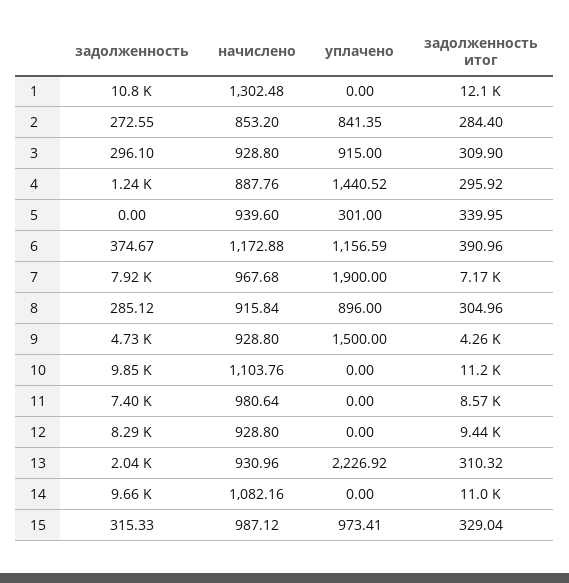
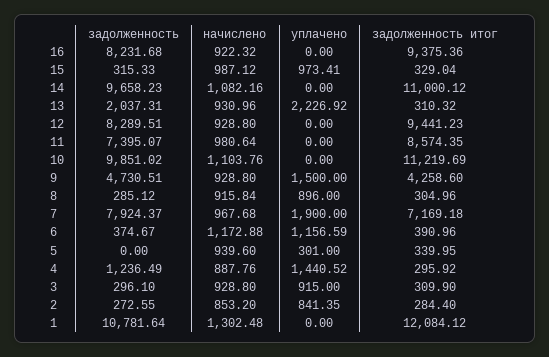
  {
    "задолженность": {
      "1": 10781.64,
      "2": 272.55,
      "3": 296.1,
      "4": 1236.49,
      "5": 0,
      "6": 374.67,
      "7": 7924.37,
      "8": 285.12,
      "9": 4730.51,
      "10": 9851.02,
      "11": 7395.07,
      "12": 8289.51,
      "13": 2037.31,
      "14": 9658.23,
-     "15": 315.33
+     "15": 315.33,
+     "16": 8231.68
    },
    "начислено": {
      "1": 1302.48,
      "2": 853.2,
      "3": 928.8,
      "4": 887.76,
      "5": 939.6,
      "6": 1172.88,
      "7": 967.68,
      "8": 915.84,
      "9": 928.8,
      "10": 1103.76,
      "11": 980.64,
      "12": 928.8,
      "13": 930.96,
      "14": 1082.16,
-     "15": 987.12
+     "15": 987.12,
+     "16": 922.32
    },
    "уплачено": {
      "1": 0,
      "2": 841.35,
      "3": 915,
      "4": 1440.52,
      "5": 301,
      "6": 1156.59,
      "7": 1900,
      "8": 896,
      "9": 1500,
      "10": 0,
      "11": 0,
      "12": 0,
      "13": 2226.92,
      "14": 0,
-     "15": 973.41
+     "15": 973.41,
+     "16": 0
    },
    "задолженность итог": {
      "1": 12084.12,
      "2": 284.4,
      "3": 309.9,
      "4": 295.92,
      "5": 339.95,
      "6": 390.96,
      "7": 7169.18,
      "8": 304.96,
      "9": 4258.6,
      "10": 11219.69,
      "11": 8574.35,
      "12": 9441.23,
      "13": 310.32,
      "14": 11000.12,
-     "15": 329.04
+     "15": 329.04,
+     "16": 9375.36
    }
  }

